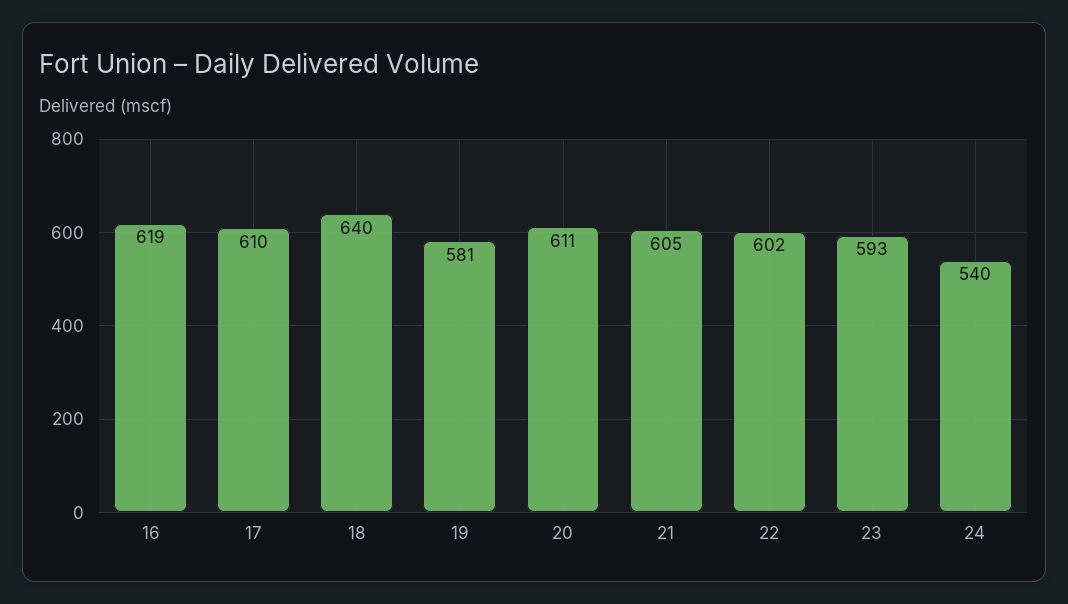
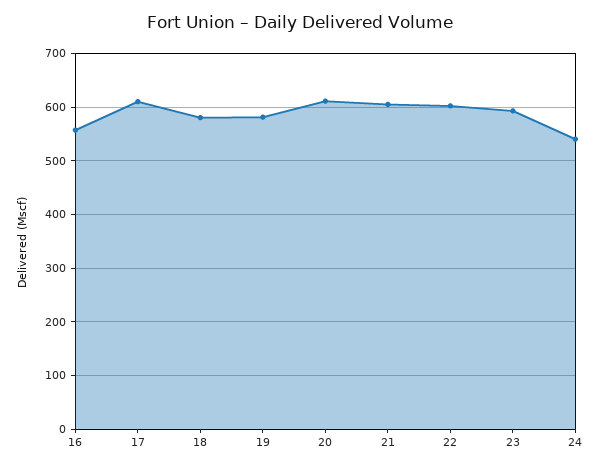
  {
-   "16": 619,
+   "16": 560,
    "17": 610,
-   "18": 640,
+   "18": 580,
    "19": 581,
    "20": 611,
    "21": 605,
    "22": 602,
    "23": 593,
    "24": 540
  }

